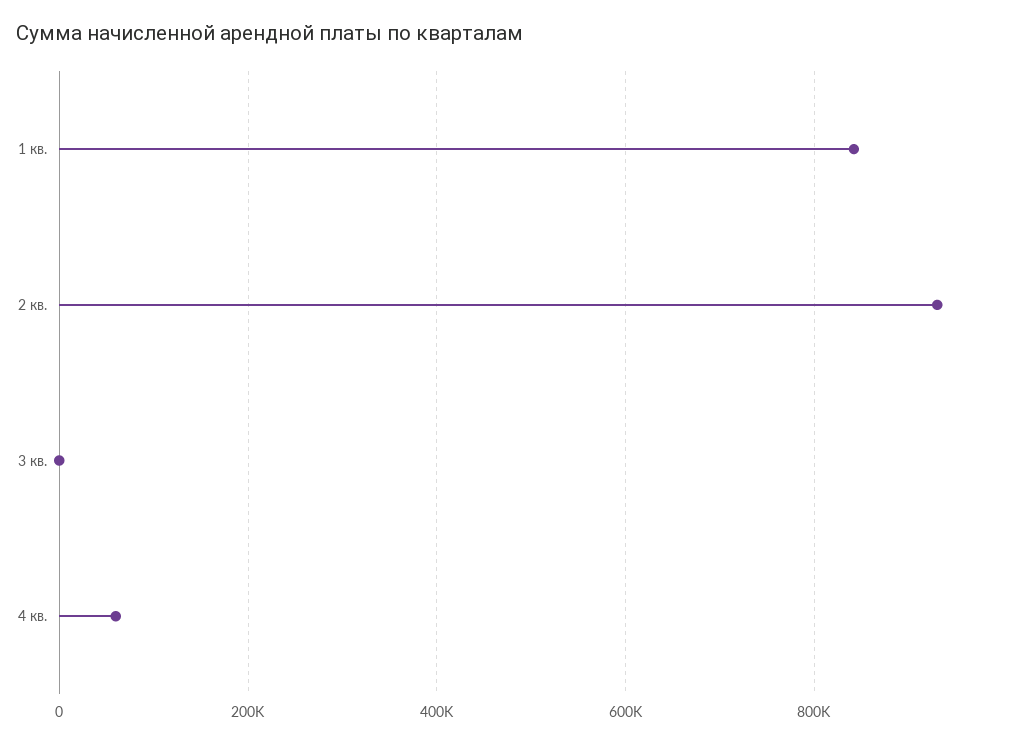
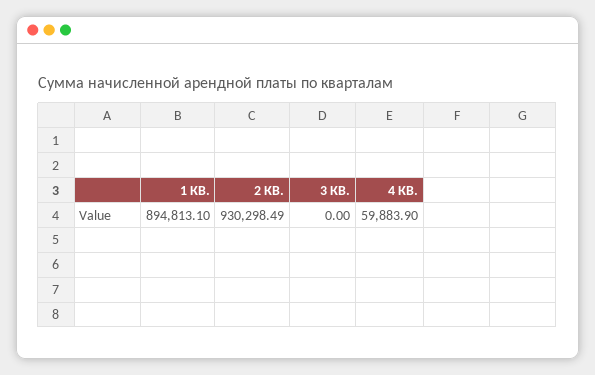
  {
-   "1 кв.": 840000,
+   "1 кв.": 894813.1,
    "2 кв.": 930298.49,
    "3 кв.": 0,
    "4 кв.": 59883.9
  }

